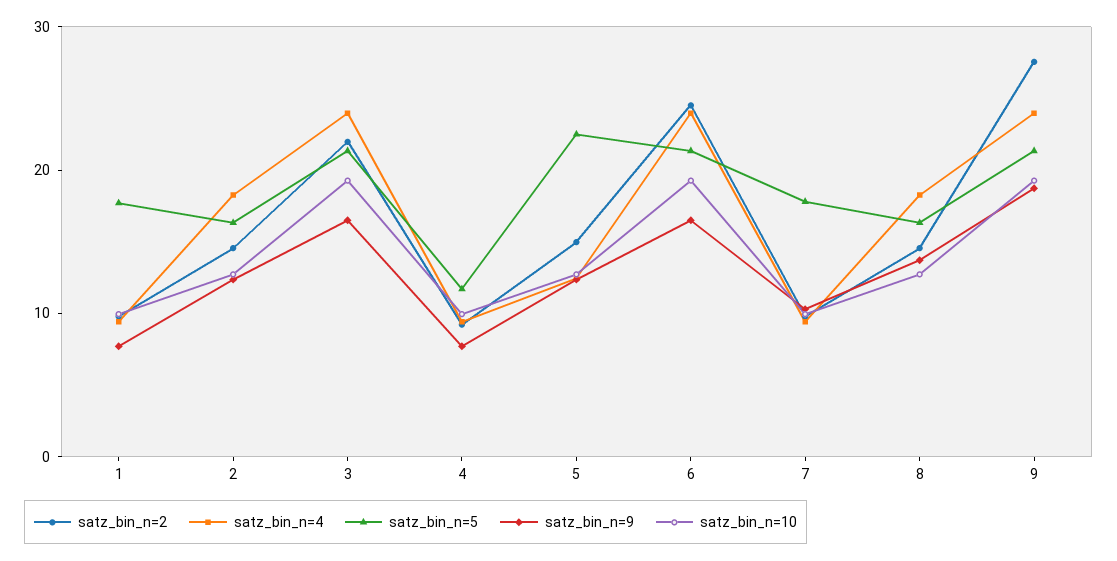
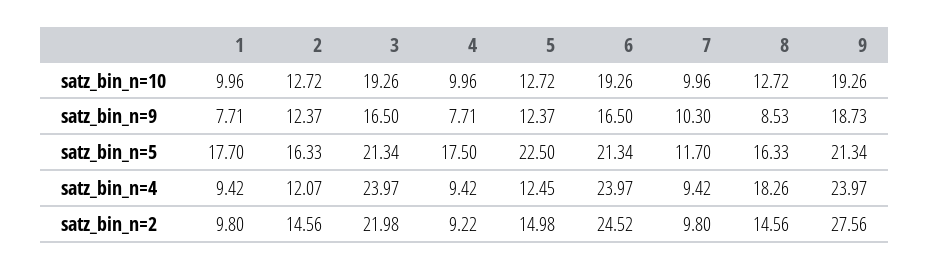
  {
    "satz_bin_n=2": {
      "1": 9.8,
      "2": 14.56,
      "3": 21.98,
      "4": 9.22,
      "5": 14.98,
      "6": 24.52,
      "7": 9.8,
      "8": 14.56,
      "9": 27.56
    },
    "satz_bin_n=4": {
      "1": 9.42,
-     "2": 18,
+     "2": 12.07,
      "3": 23.97,
      "4": 9.42,
      "5": 12.45,
      "6": 23.97,
      "7": 9.42,
      "8": 18.26,
      "9": 23.97
    },
    "satz_bin_n=5": {
      "1": 17.7,
      "2": 16.33,
      "3": 21.34,
-     "4": 12,
+     "4": 17.5,
      "5": 22.5,
      "6": 21.34,
-     "7": 18,
+     "7": 11.7,
      "8": 16.33,
      "9": 21.34
    },
    "satz_bin_n=9": {
      "1": 7.71,
      "2": 12.37,
      "3": 16.5,
      "4": 7.71,
      "5": 12.37,
      "6": 16.5,
      "7": 10.3,
-     "8": 14,
+     "8": 8.53,
      "9": 18.73
    },
    "satz_bin_n=10": {
      "1": 9.96,
      "2": 12.72,
      "3": 19.26,
      "4": 9.96,
      "5": 12.72,
      "6": 19.26,
      "7": 9.96,
      "8": 12.72,
      "9": 19.26
    }
  }

